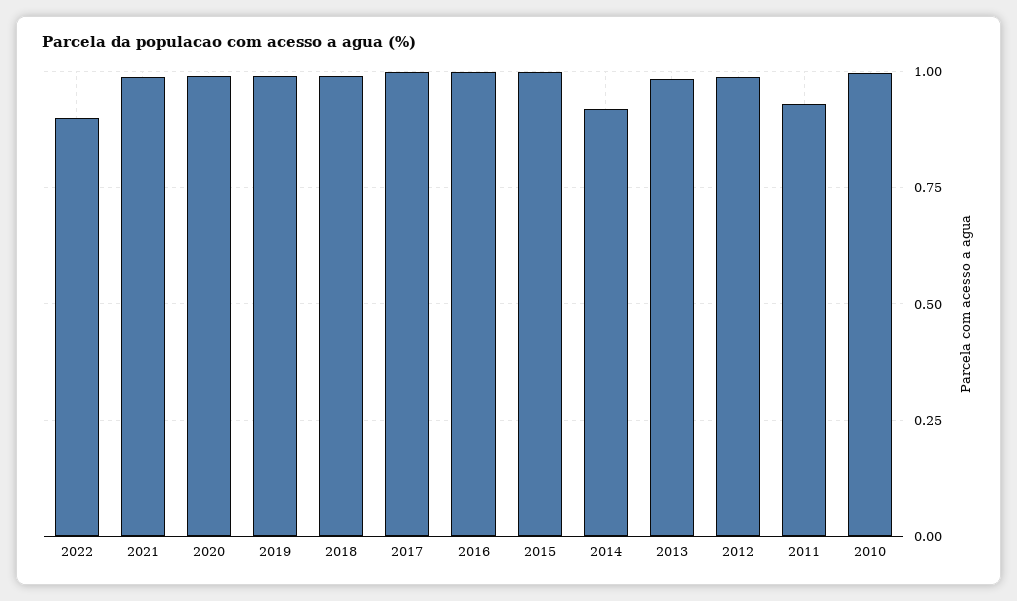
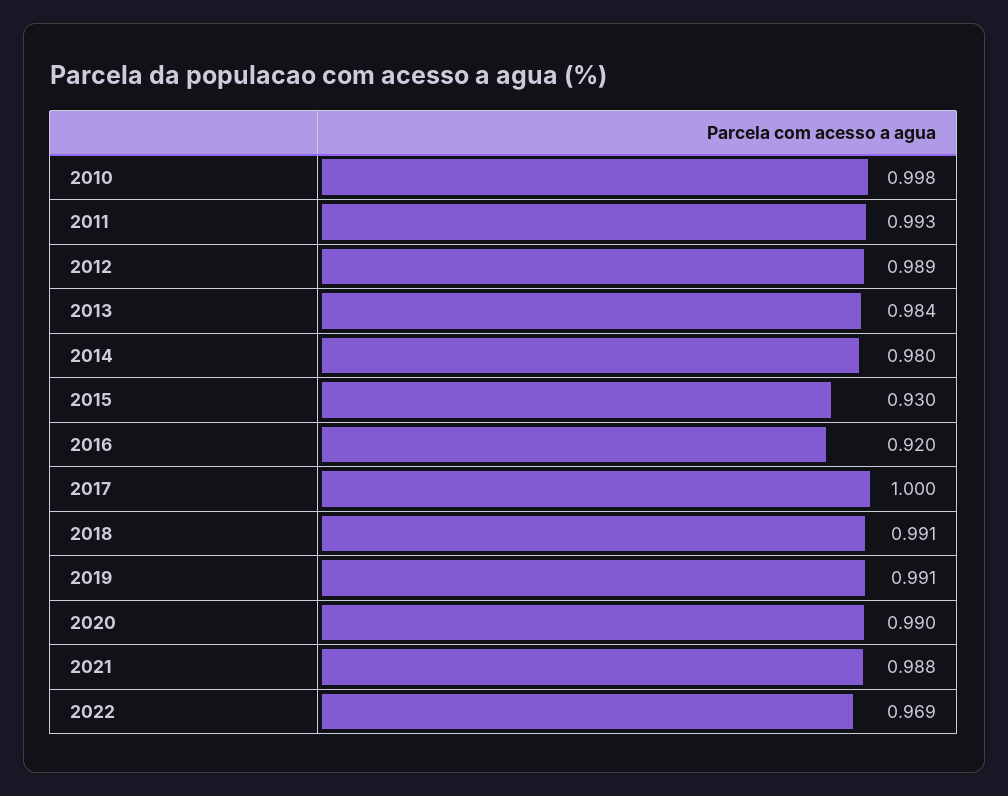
  {
-   "2022": 0.9,
+   "2022": 0.969,
    "2021": 0.988,
    "2020": 0.99,
    "2019": 0.991,
    "2018": 0.991,
    "2017": 1,
-   "2016": 1,
+   "2016": 0.92,
-   "2015": 1,
+   "2015": 0.93,
-   "2014": 0.925,
+   "2014": 0.98,
    "2013": 0.984,
    "2012": 0.989,
-   "2011": 0.925,
+   "2011": 0.993,
    "2010": 0.998
  }

